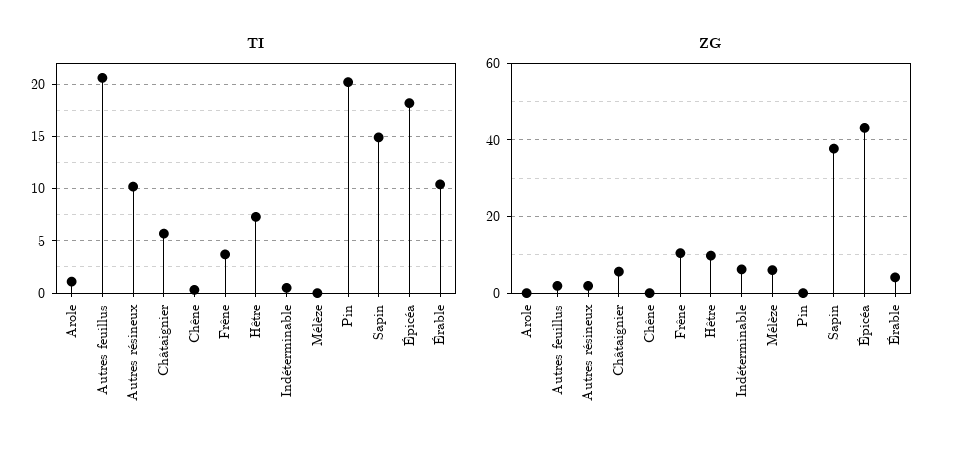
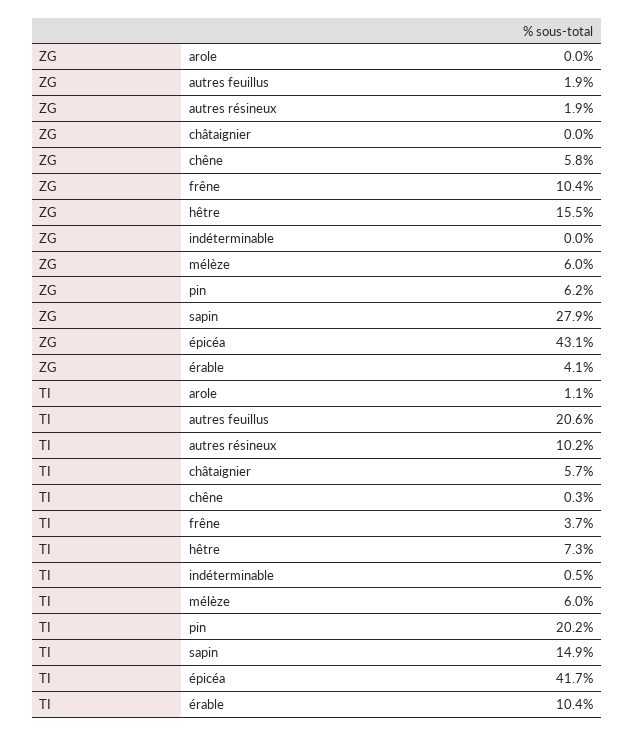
  {
    "TI": {
      "Arole": 1.1,
      "Autres feuillus": 20.6,
      "Autres résineux": 10.2,
      "Châtaignier": 5.7,
      "Chêne": 0.3,
      "Frêne": 3.7,
      "Hêtre": 7.3,
      "Indéterminable": 0.5,
-     "Mélèze": 0,
+     "Mélèze": 6,
      "Pin": 20.2,
      "Sapin": 14.9,
-     "Épicéa": 18,
+     "Épicéa": 41.7,
      "Érable": 10.4
    },
    "ZG": {
      "Arole": 0,
      "Autres feuillus": 1.9,
      "Autres résineux": 1.9,
-     "Châtaignier": 6,
+     "Châtaignier": 0,
-     "Chêne": 0,
+     "Chêne": 5.8,
      "Frêne": 10.4,
-     "Hêtre": 10,
+     "Hêtre": 15.5,
-     "Indéterminable": 6,
+     "Indéterminable": 0,
      "Mélèze": 6,
-     "Pin": 0,
+     "Pin": 6.2,
-     "Sapin": 38,
+     "Sapin": 27.9,
      "Épicéa": 43.1,
      "Érable": 4.1
    }
  }

